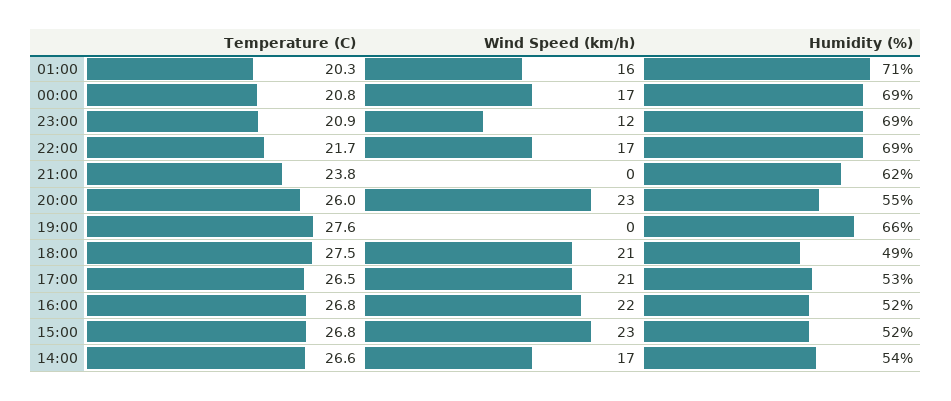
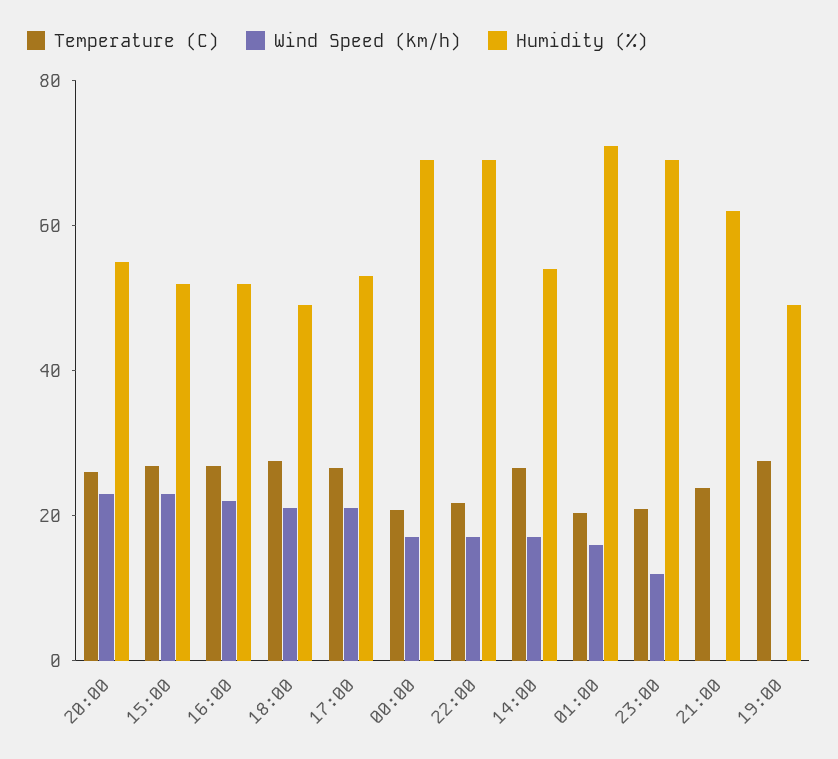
  {
    "Temperature (C)": {
      "01:00": 20.3,
      "00:00": 20.8,
      "23:00": 20.9,
      "22:00": 21.7,
      "21:00": 23.8,
      "20:00": 26,
      "19:00": 27.6,
      "18:00": 27.5,
      "17:00": 26.5,
      "16:00": 26.8,
      "15:00": 26.8,
      "14:00": 26.6
    },
    "Wind Speed (km/h)": {
      "01:00": 16,
      "00:00": 17,
      "23:00": 12,
      "22:00": 17,
      "21:00": 0,
      "20:00": 23,
      "19:00": 0,
      "18:00": 21,
      "17:00": 21,
      "16:00": 22,
      "15:00": 23,
      "14:00": 17
    },
    "Humidity (%)": {
      "01:00": 71,
      "00:00": 69,
      "23:00": 69,
      "22:00": 69,
      "21:00": 62,
      "20:00": 55,
-     "19:00": 66,
+     "19:00": 50,
      "18:00": 49,
      "17:00": 53,
      "16:00": 52,
      "15:00": 52,
      "14:00": 54
    }
  }

